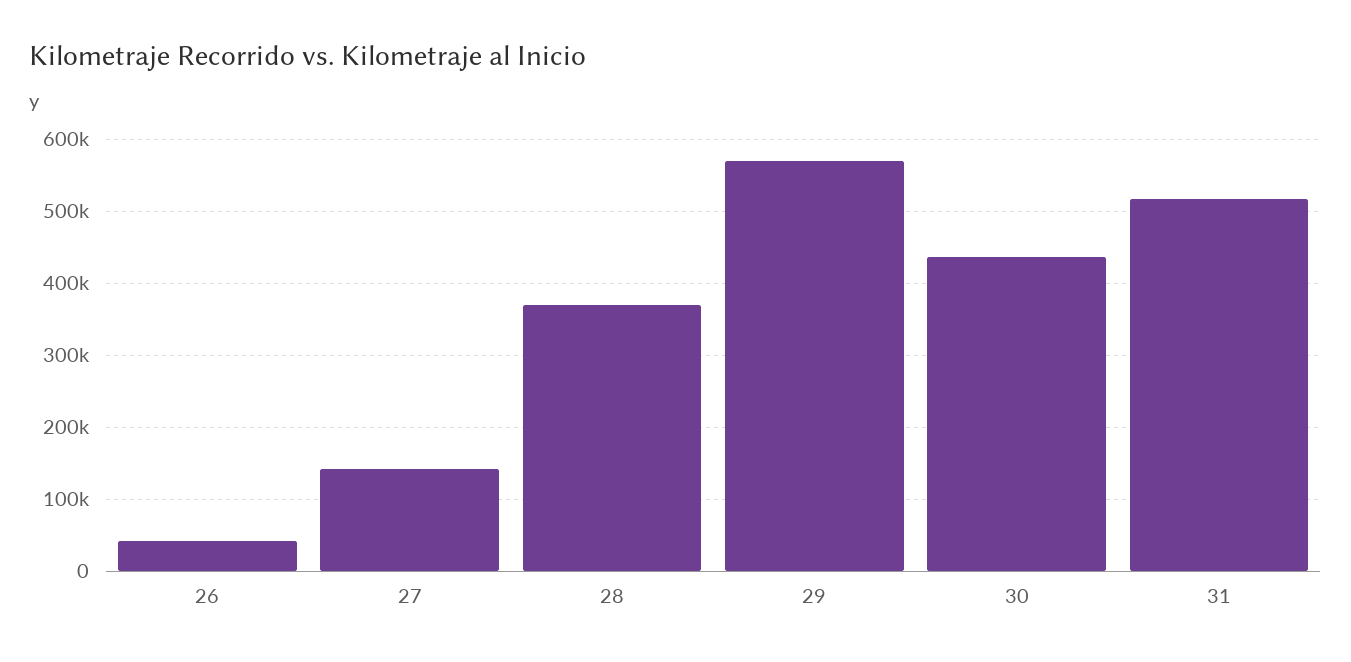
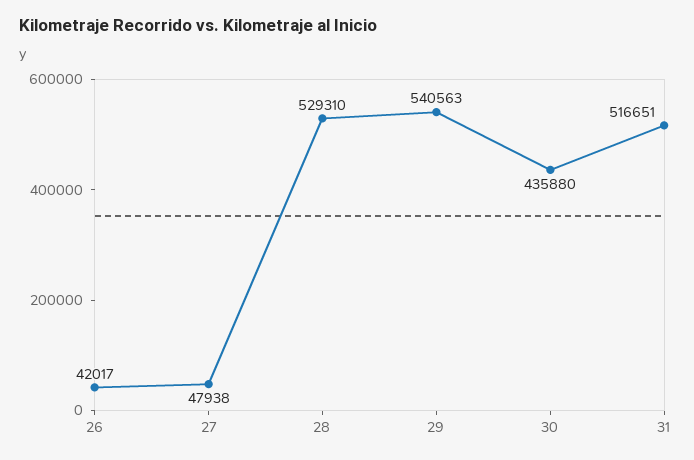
  {
    "26": 42017,
-   "27": 140000,
+   "27": 47938,
-   "28": 370000,
+   "28": 529310,
-   "29": 570000,
+   "29": 540563,
    "30": 435880,
    "31": 516651
  }

